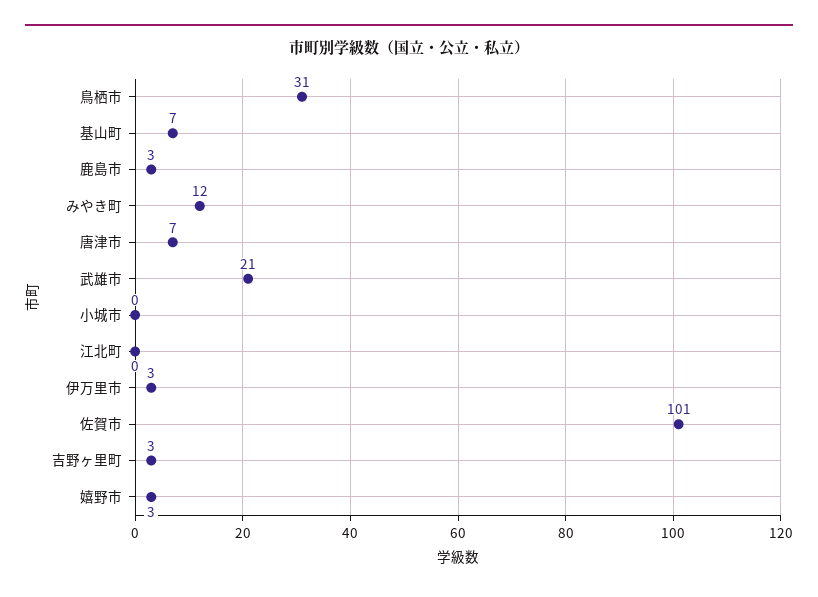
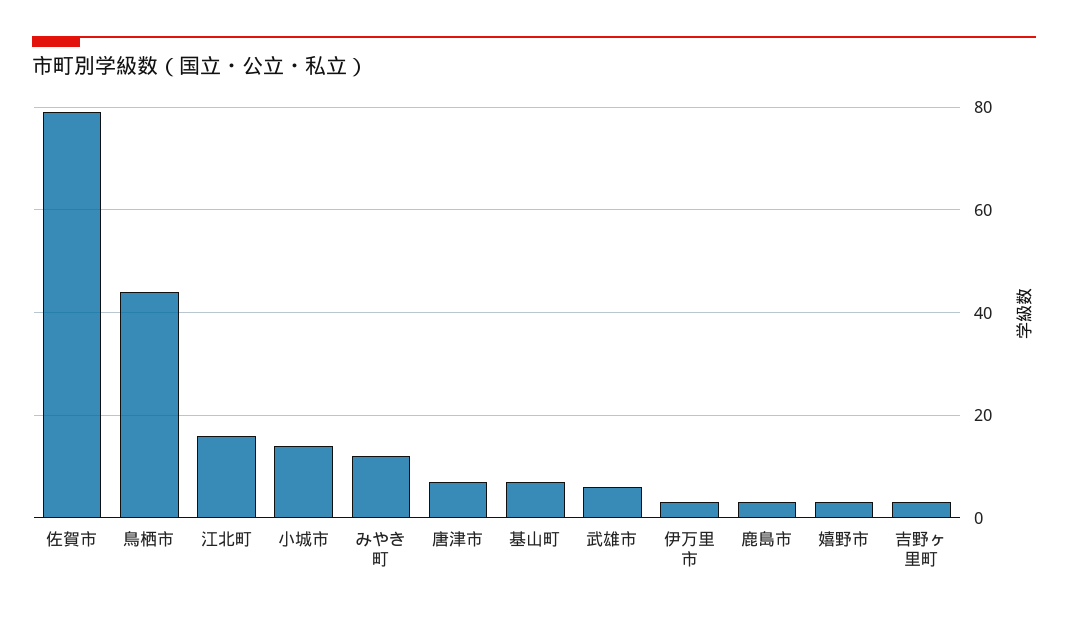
  {
-   "鳥栖市": 31,
+   "鳥栖市": 45,
    "基山町": 7,
    "鹿島市": 3,
    "みやき町": 12,
    "唐津市": 7,
-   "武雄市": 21,
+   "武雄市": 5,
-   "小城市": 0,
+   "小城市": 15,
-   "江北町": 0,
+   "江北町": 15,
    "伊万里市": 3,
-   "佐賀市": 101,
+   "佐賀市": 80,
    "吉野ヶ里町": 3,
    "嬉野市": 3
  }

